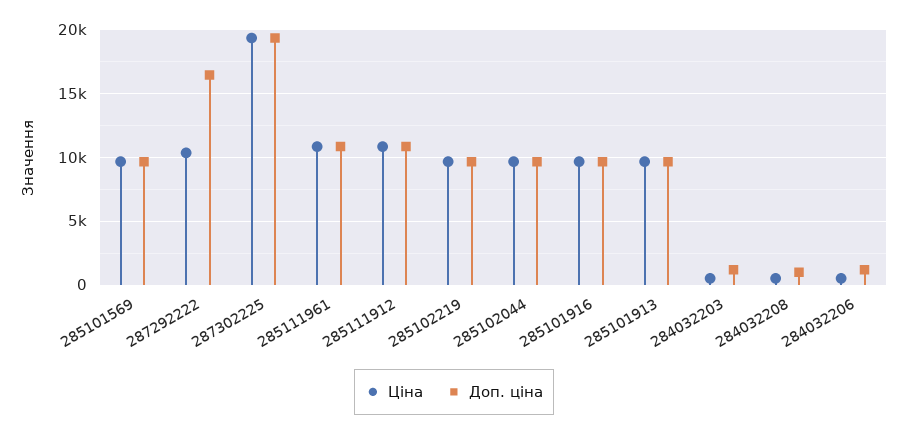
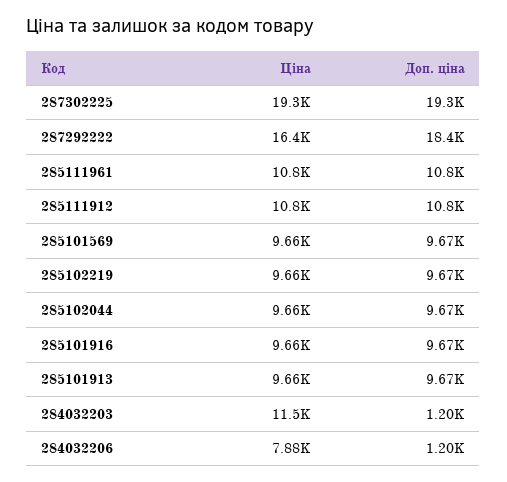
  {
    "Ціна": {
      "285101569": 9660,
-     "287292222": 10500,
+     "287292222": 16400,
      "287302225": 19300,
      "285111961": 10800,
      "285111912": 10800,
      "285102219": 9660,
      "285102044": 9660,
      "285101916": 9660,
      "285101913": 9660,
-     "284032203": 500,
+     "284032203": 11500,
-     "284032208": 500,
-     "284032206": 500
+     "284032206": 7880
    },
    "Доп. ціна": {
      "285101569": 9670,
-     "287292222": 16500,
+     "287292222": 18400,
      "287302225": 19300,
      "285111961": 10800,
      "285111912": 10800,
      "285102219": 9670,
      "285102044": 9670,
      "285101916": 9670,
      "285101913": 9670,
      "284032203": 1200,
-     "284032208": 1000,
      "284032206": 1200
    }
  }

